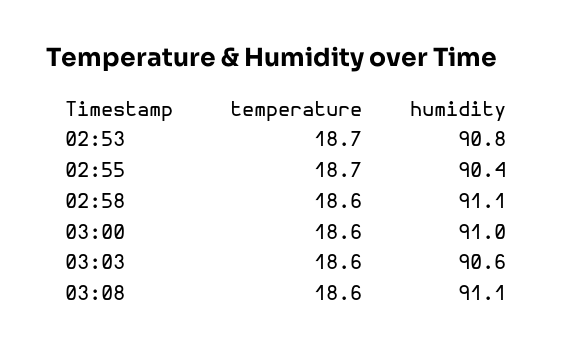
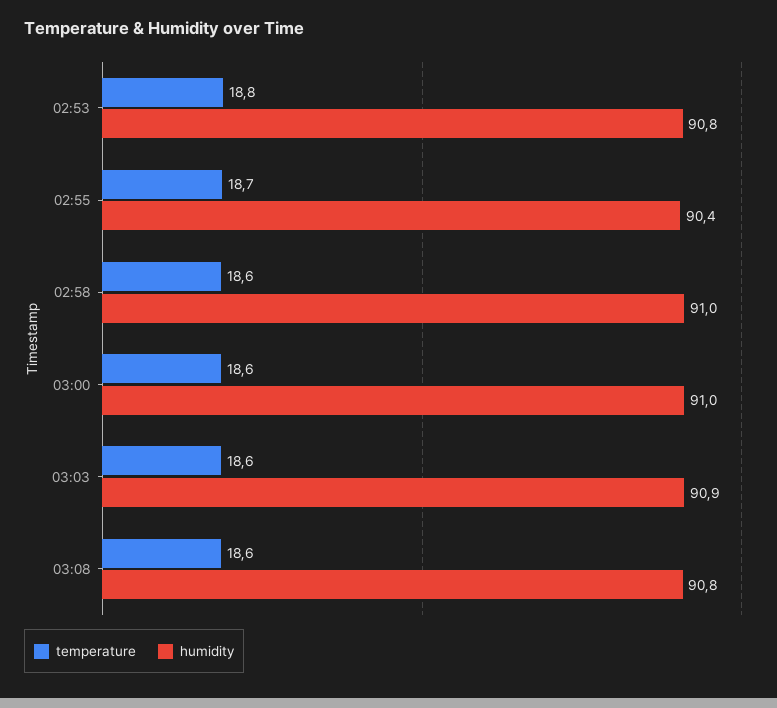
  {
    "temperature": {
-     "02:53": 18.7,
+     "02:53": 18.8,
      "02:55": 18.7,
      "02:58": 18.6,
      "03:00": 18.6,
      "03:03": 18.6,
      "03:08": 18.6
    },
    "humidity": {
      "02:53": 90.8,
      "02:55": 90.4,
-     "02:58": 91.1,
+     "02:58": 91,
      "03:00": 91,
-     "03:03": 90.6,
+     "03:03": 90.9,
-     "03:08": 91.1
+     "03:08": 90.8
    }
  }

